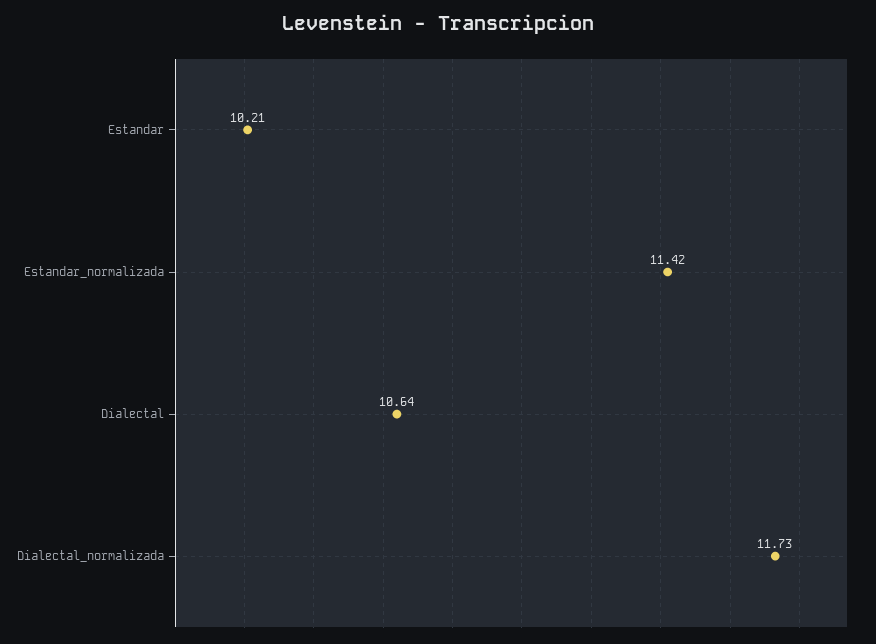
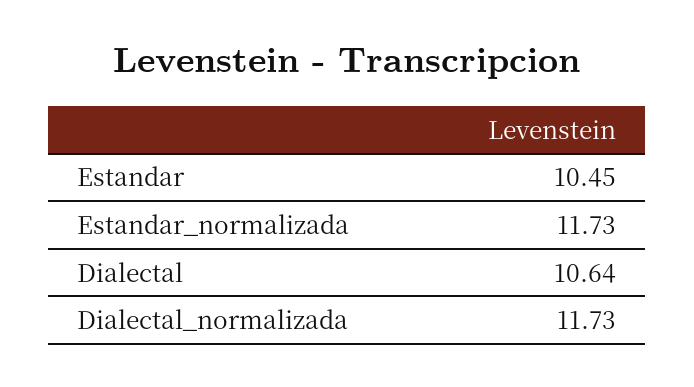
  {
-   "Estandar": 10.21,
+   "Estandar": 10.45,
-   "Estandar_normalizada": 11.42,
+   "Estandar_normalizada": 11.73,
    "Dialectal": 10.64,
    "Dialectal_normalizada": 11.73
  }

